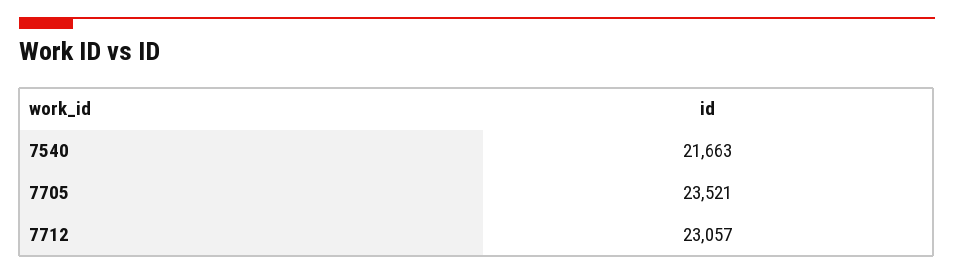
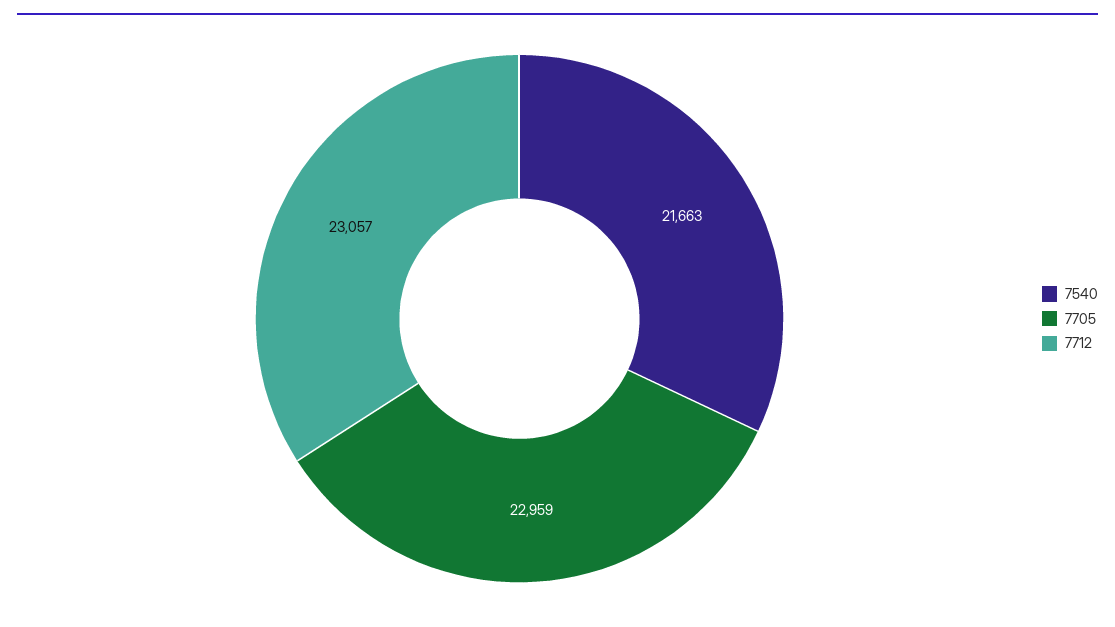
  {
    "7540": 21663,
-   "7705": 23521,
+   "7705": 22959,
    "7712": 23057
  }

